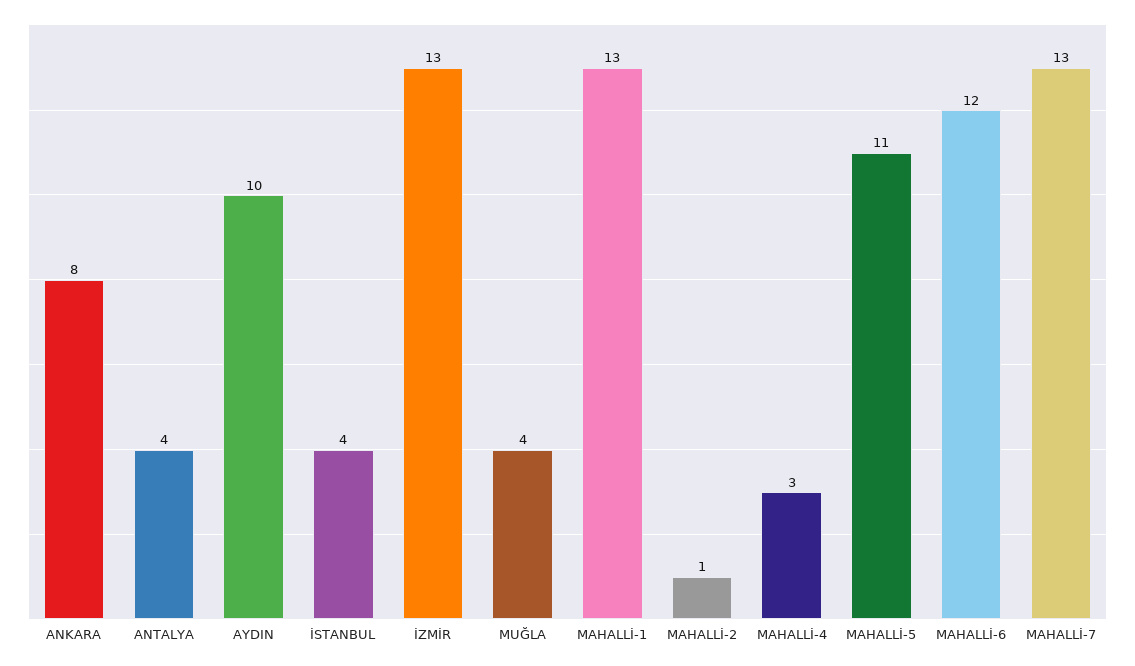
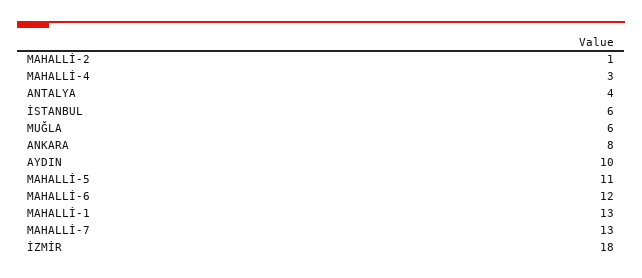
  {
    "ANKARA": 8,
    "ANTALYA": 4,
    "AYDIN": 10,
-   "İSTANBUL": 4,
+   "İSTANBUL": 6,
-   "İZMİR": 13,
+   "İZMİR": 18,
-   "MUĞLA": 4,
+   "MUĞLA": 6,
    "MAHALLİ-1": 13,
    "MAHALLİ-2": 1,
    "MAHALLİ-4": 3,
    "MAHALLİ-5": 11,
    "MAHALLİ-6": 12,
    "MAHALLİ-7": 13
  }

